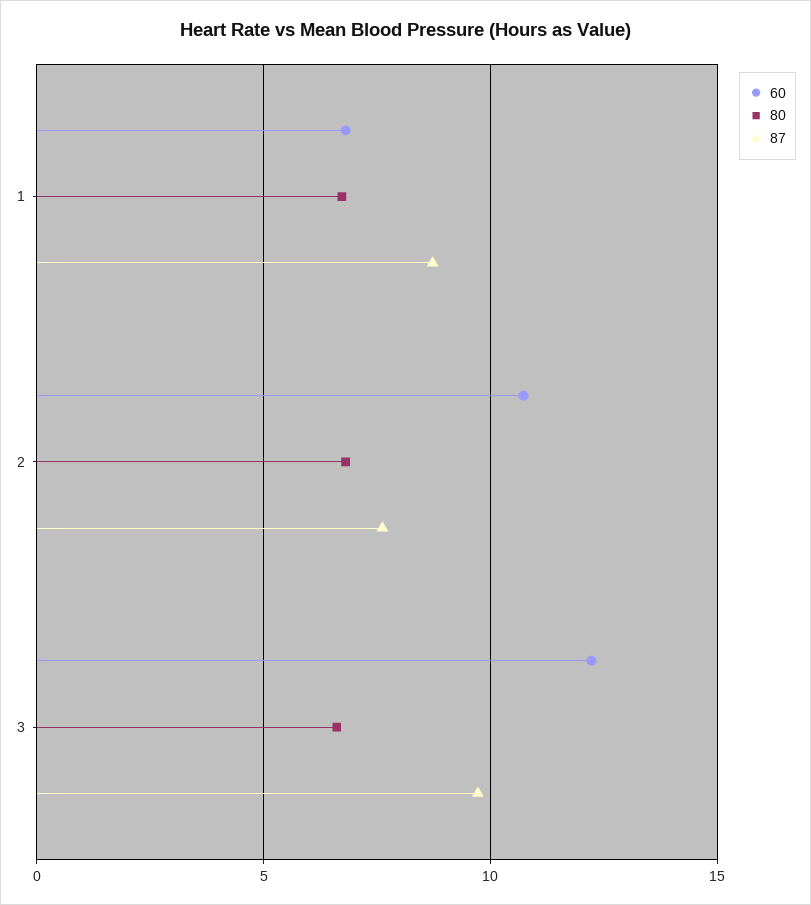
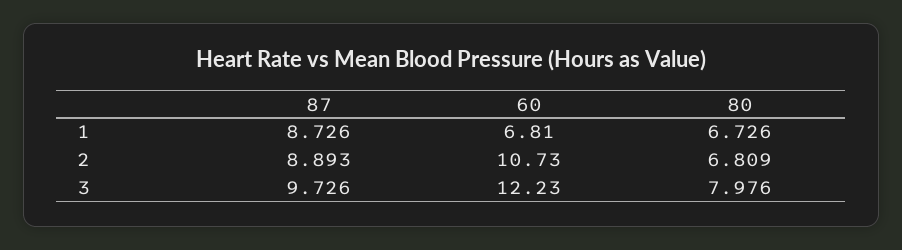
  {
    "60": {
      "1": 6.81,
      "2": 10.73,
      "3": 12.23
    },
    "80": {
      "1": 6.726,
      "2": 6.809,
-     "3": 6.5
+     "3": 7.976
    },
    "87": {
      "1": 8.726,
-     "2": 7.5,
+     "2": 8.893,
      "3": 9.726
    }
  }

